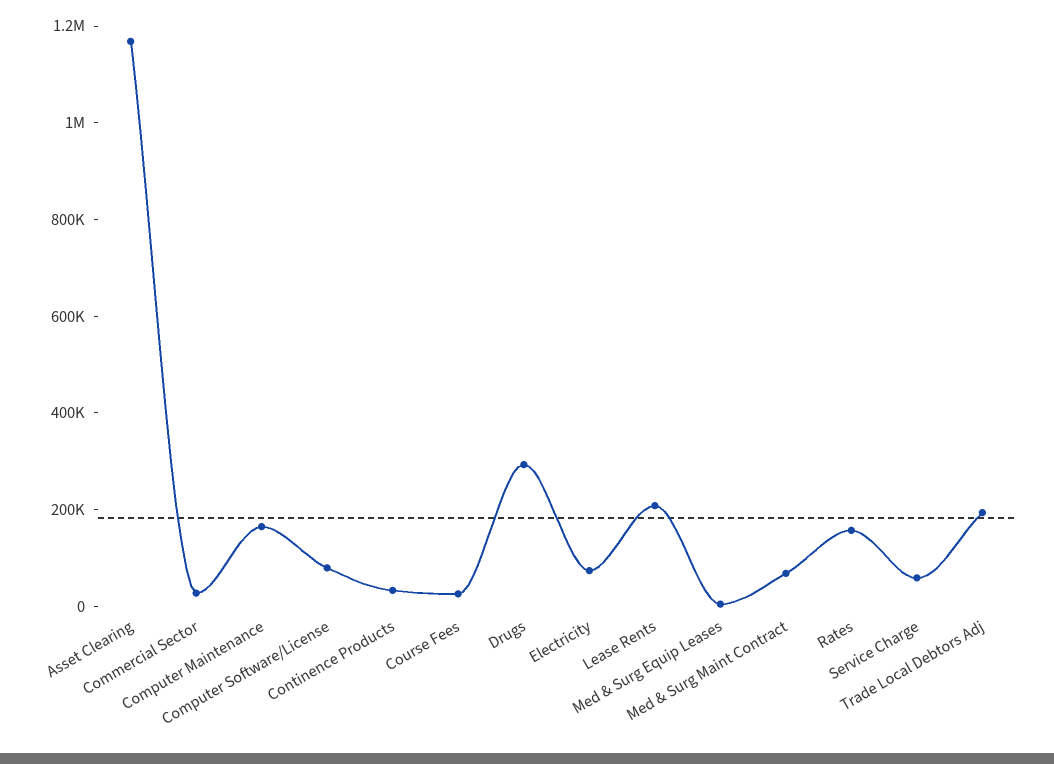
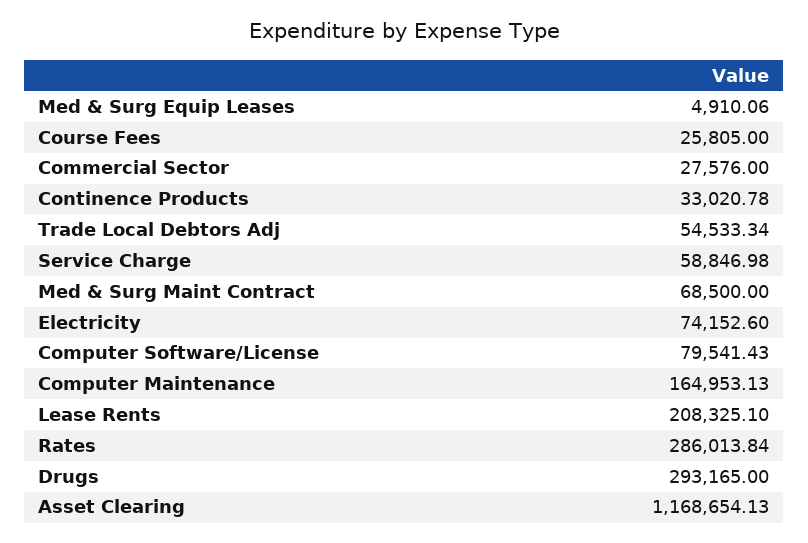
  {
    "Asset Clearing": 1168654.13,
    "Commercial Sector": 27576,
    "Computer Maintenance": 164953.13,
    "Computer Software/License": 79541.43,
    "Continence Products": 33020.78,
    "Course Fees": 25805,
    "Drugs": 293165,
    "Electricity": 74152.6,
    "Lease Rents": 208325.1,
    "Med & Surg Equip Leases": 4910.06,
    "Med & Surg Maint Contract": 68500,
-   "Rates": 150000,
+   "Rates": 286013.84,
    "Service Charge": 58846.98,
-   "Trade Local Debtors Adj": 200000
+   "Trade Local Debtors Adj": 54533.34
  }

